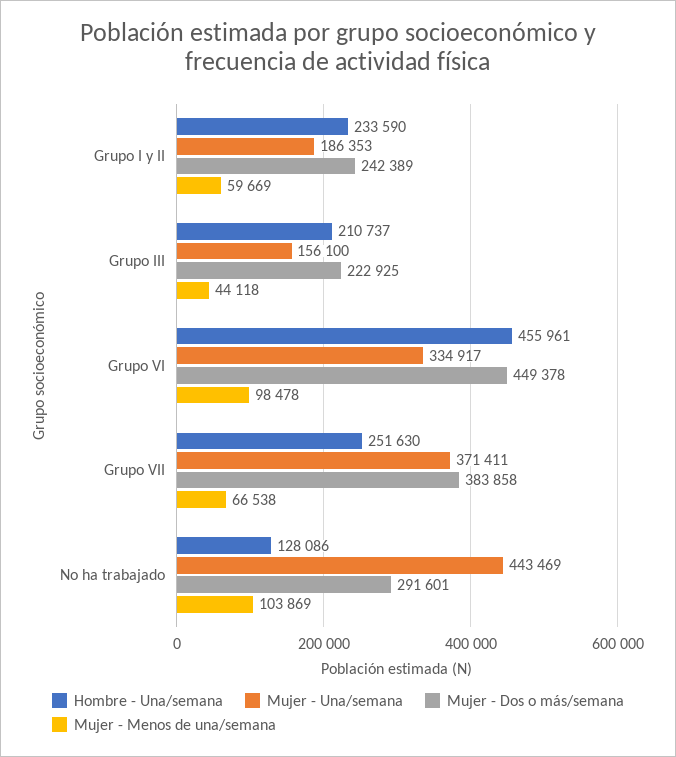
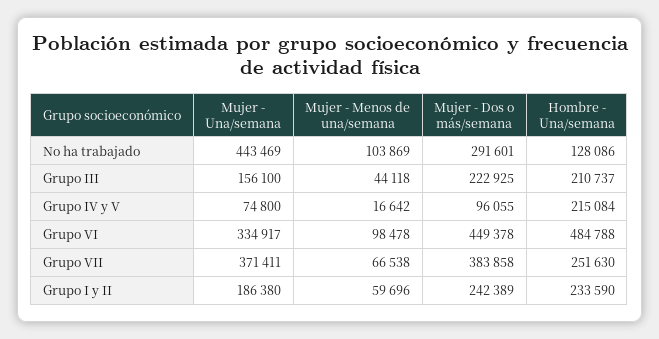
  {
    "Hombre - Una/semana": {
      "Grupo I y II": 233590,
      "Grupo III": 210737,
-     "Grupo VI": 455961,
+     "Grupo VI": 484788,
      "Grupo VII": 251630,
-     "No ha trabajado": 128086
+     "No ha trabajado": 128086,
+     "Grupo IV y V": 215084
    },
    "Mujer - Una/semana": {
-     "Grupo I y II": 186353,
+     "Grupo I y II": 186380,
      "Grupo III": 156100,
      "Grupo VI": 334917,
      "Grupo VII": 371411,
-     "No ha trabajado": 443469
+     "No ha trabajado": 443469,
+     "Grupo IV y V": 74800
    },
    "Mujer - Dos o más/semana": {
      "Grupo I y II": 242389,
      "Grupo III": 222925,
      "Grupo VI": 449378,
      "Grupo VII": 383858,
-     "No ha trabajado": 291601
+     "No ha trabajado": 291601,
+     "Grupo IV y V": 96055
    },
    "Mujer - Menos de una/semana": {
-     "Grupo I y II": 59669,
+     "Grupo I y II": 59696,
      "Grupo III": 44118,
      "Grupo VI": 98478,
      "Grupo VII": 66538,
-     "No ha trabajado": 103869
+     "No ha trabajado": 103869,
+     "Grupo IV y V": 16642
    }
  }

